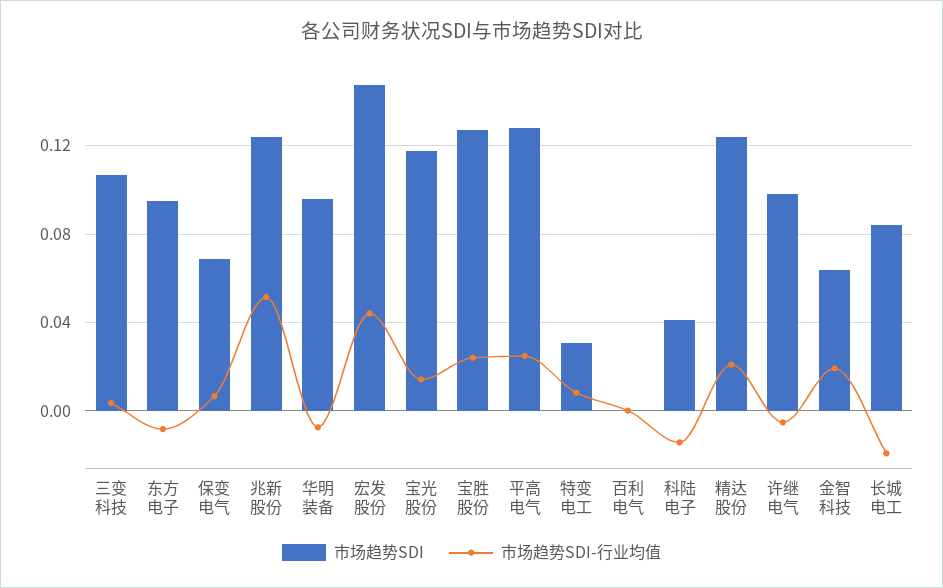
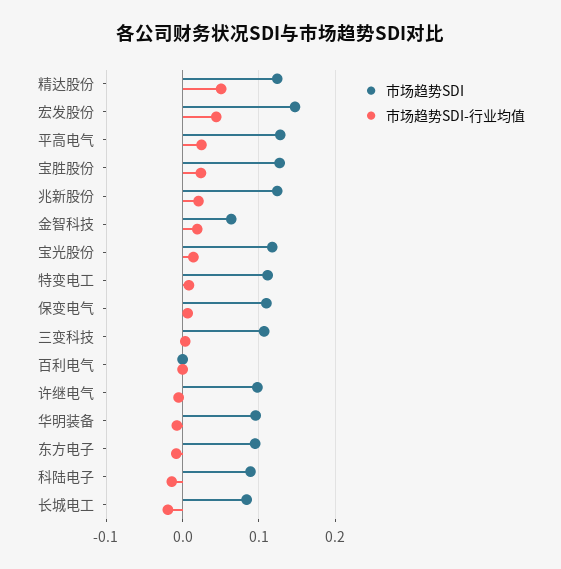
  {
    "市场趋势SDI": {
      "三变科技": 0.105,
      "东方电子": 0.095,
-     "保变电气": 0.07,
+     "保变电气": 0.11,
      "兆新股份": 0.125,
      "华明装备": 0.095,
      "宏发股份": 0.145,
      "宝光股份": 0.12,
      "宝胜股份": 0.125,
      "平高电气": 0.13,
-     "特变电工": 0.03,
+     "特变电工": 0.11,
      "百利电气": 0,
-     "科陆电子": 0.04,
+     "科陆电子": 0.09,
      "精达股份": 0.125,
      "许继电气": 0.1,
      "金智科技": 0.065,
      "长城电工": 0.085
    },
    "市场趋势SDI-行业均值": {
      "三变科技": 0.005,
      "东方电子": -0.01,
      "保变电气": 0.005,
-     "兆新股份": 0.05,
+     "兆新股份": 0.02,
      "华明装备": -0.01,
      "宏发股份": 0.045,
      "宝光股份": 0.015,
      "宝胜股份": 0.025,
      "平高电气": 0.025,
      "特变电工": 0.01,
      "百利电气": 0,
      "科陆电子": -0.015,
-     "精达股份": 0.02,
+     "精达股份": 0.05,
      "许继电气": -0.005,
      "金智科技": 0.02,
      "长城电工": -0.02
    }
  }

